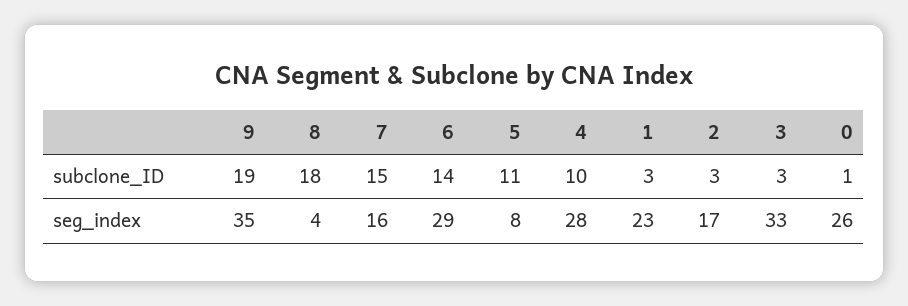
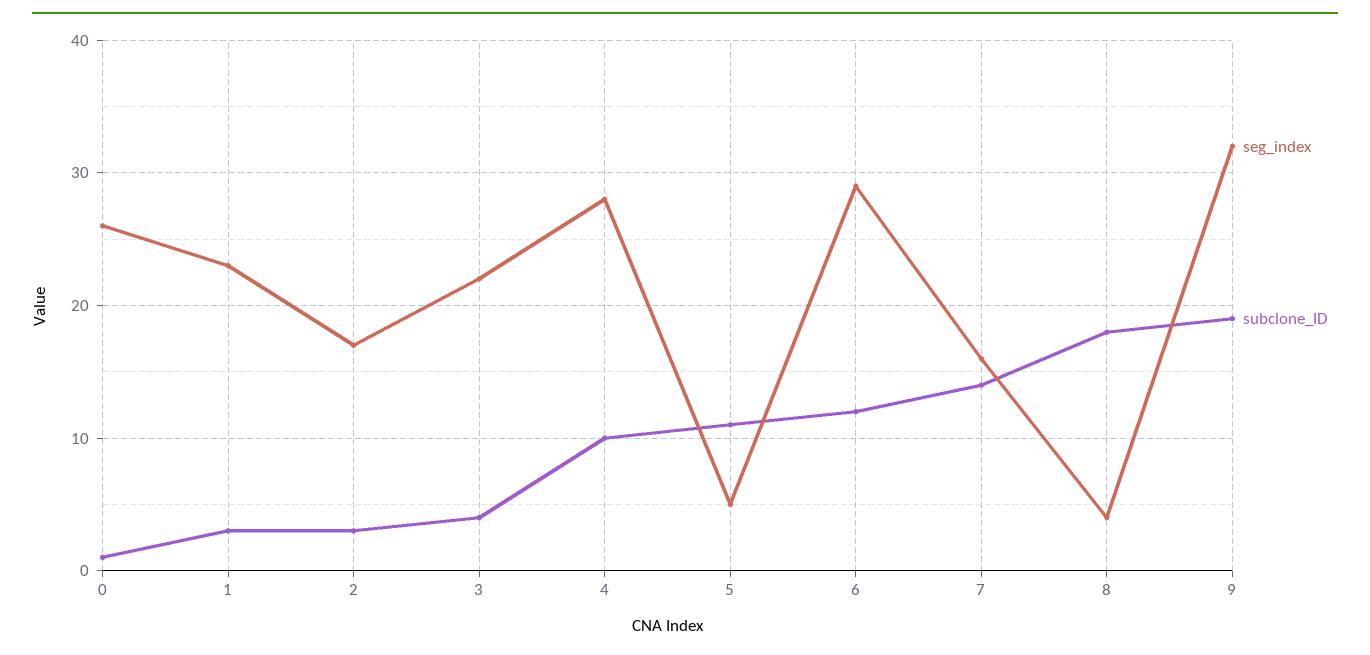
  {
    "subclone_ID": {
      "9": 19,
      "8": 18,
-     "7": 15,
+     "7": 14,
-     "6": 14,
+     "6": 12,
      "5": 11,
      "4": 10,
      "1": 3,
      "2": 3,
-     "3": 3,
+     "3": 4,
      "0": 1
    },
    "seg_index": {
-     "9": 35,
+     "9": 32,
      "8": 4,
      "7": 16,
      "6": 29,
-     "5": 8,
+     "5": 5,
      "4": 28,
      "1": 23,
      "2": 17,
-     "3": 33,
+     "3": 22,
      "0": 26
    }
  }

